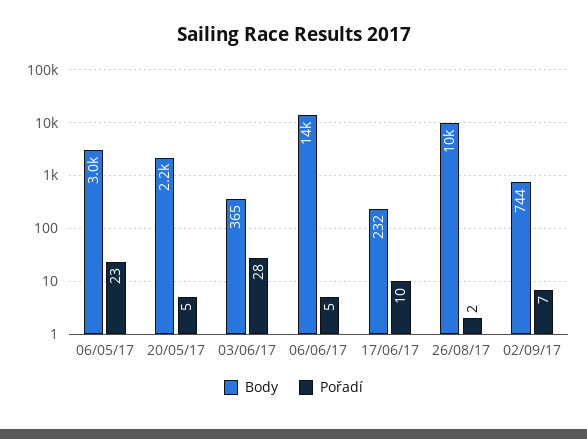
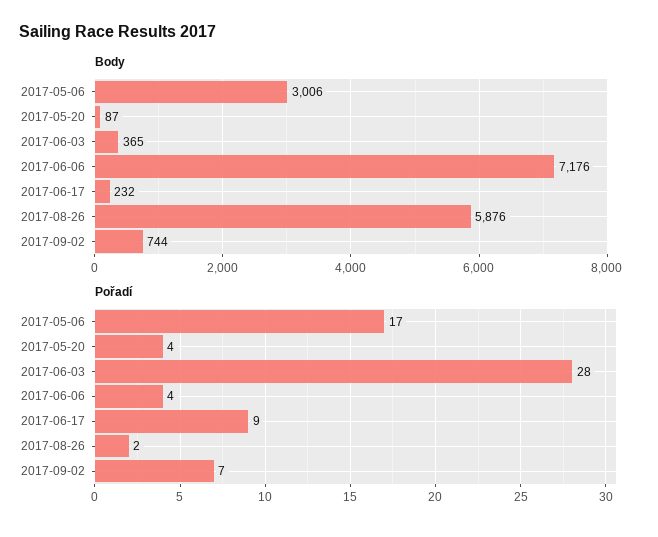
  {
    "Body": {
      "06/05/17": 3006,
-     "20/05/17": 2200,
+     "20/05/17": 87,
      "03/06/17": 365,
-     "06/06/17": 14000,
+     "06/06/17": 7176,
      "17/06/17": 232,
-     "26/08/17": 10000,
+     "26/08/17": 5876,
      "02/09/17": 744
    },
    "Pořadí": {
-     "06/05/17": 23,
+     "06/05/17": 17,
-     "20/05/17": 5,
+     "20/05/17": 4,
      "03/06/17": 28,
-     "06/06/17": 5,
+     "06/06/17": 4,
-     "17/06/17": 10,
+     "17/06/17": 9,
      "26/08/17": 2,
      "02/09/17": 7
    }
  }

